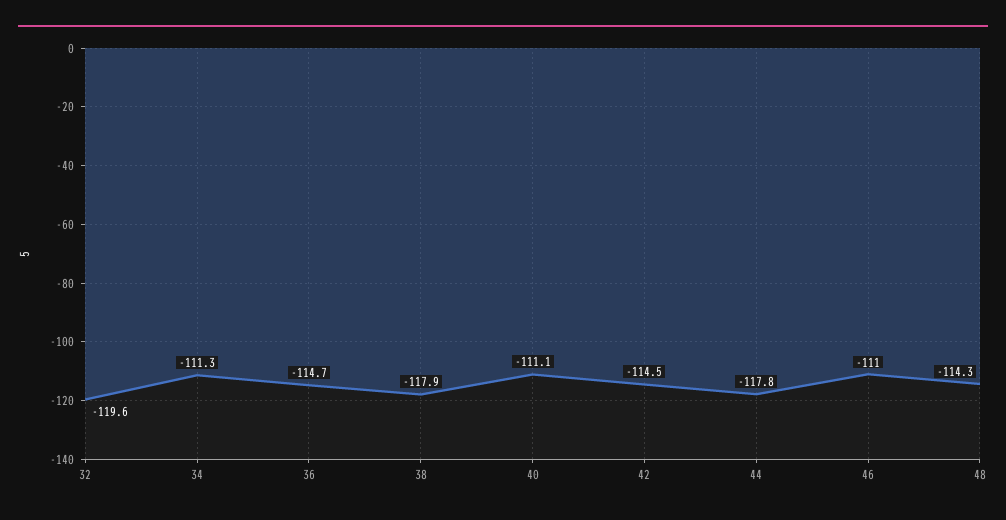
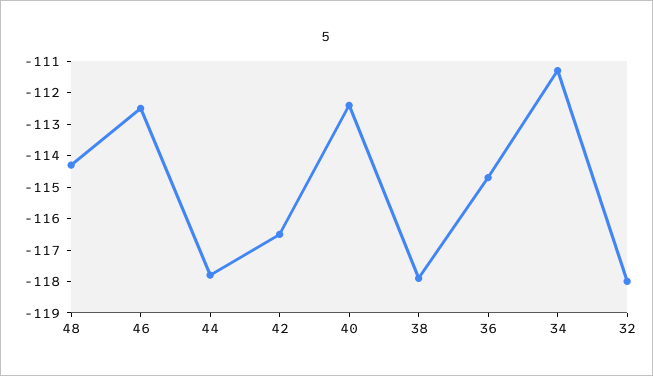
  {
-   "32": -119.6,
+   "32": -118,
    "34": -111.3,
    "36": -114.7,
    "38": -117.9,
-   "40": -111.1,
+   "40": -112.5,
-   "42": -114.5,
+   "42": -116.5,
    "44": -117.8,
-   "46": -111,
+   "46": -112.5,
    "48": -114.3
  }

